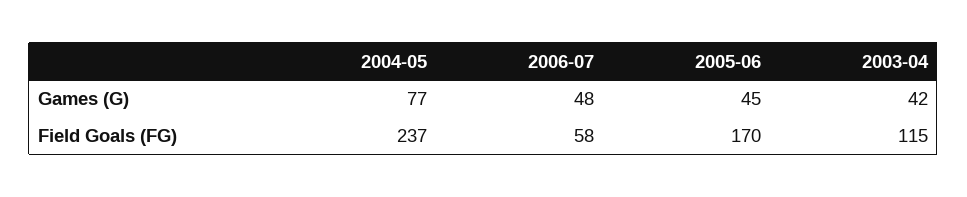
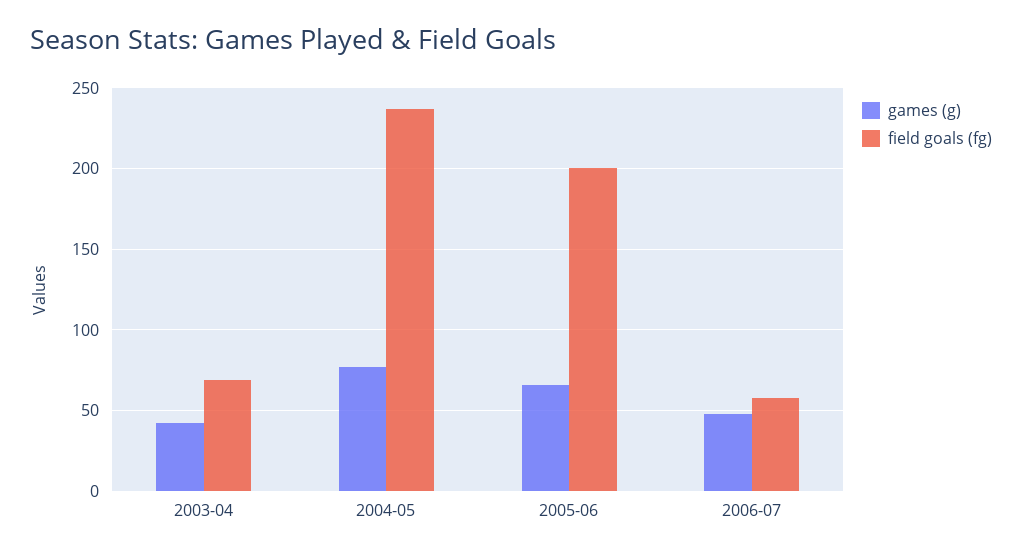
  {
    "Games (G)": {
      "2004-05": 77,
      "2006-07": 48,
-     "2005-06": 45,
+     "2005-06": 65,
      "2003-04": 42
    },
    "Field Goals (FG)": {
      "2004-05": 237,
      "2006-07": 58,
-     "2005-06": 170,
+     "2005-06": 200,
-     "2003-04": 115
+     "2003-04": 70
    }
  }

